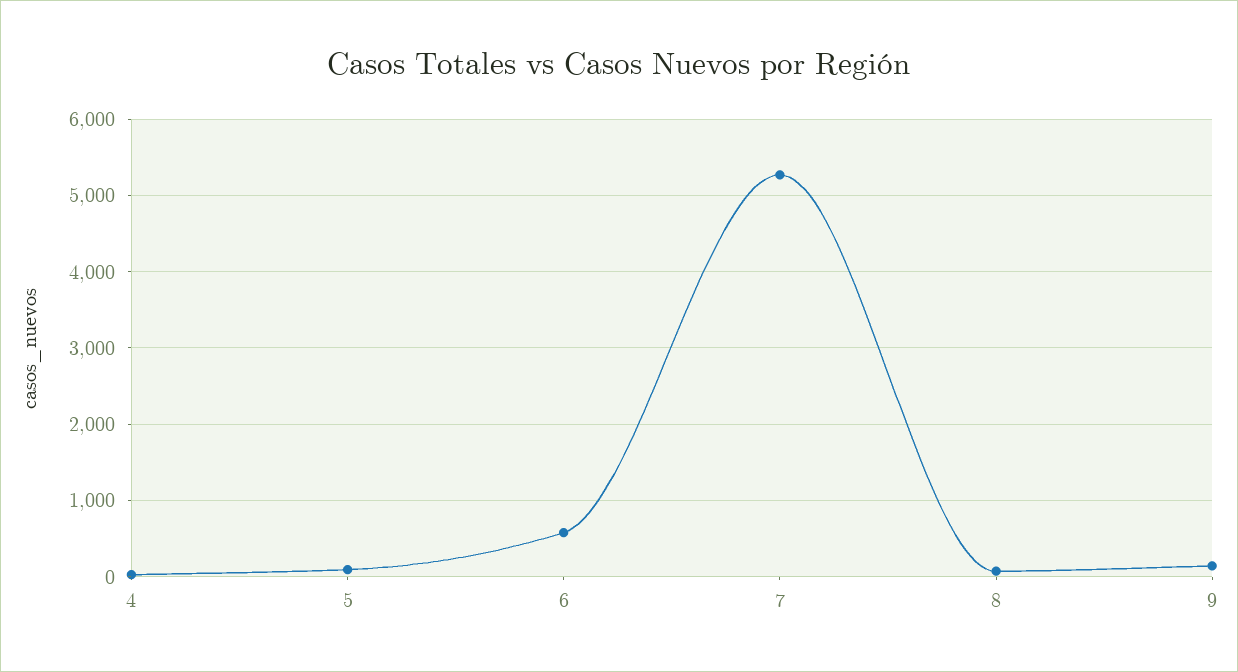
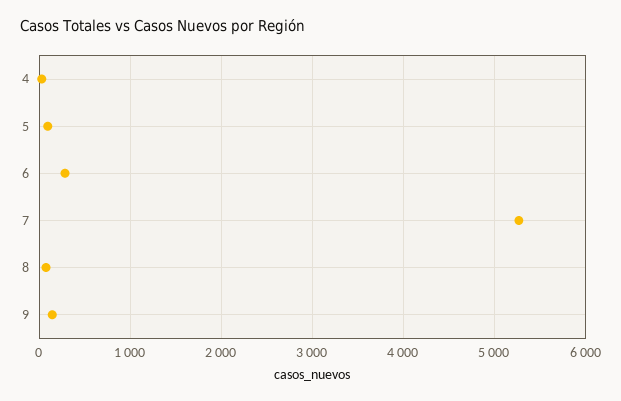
  {
    "4": 0,
    "5": 100,
-   "6": 600,
+   "6": 300,
    "7": 5300,
    "8": 100,
    "9": 100
  }

